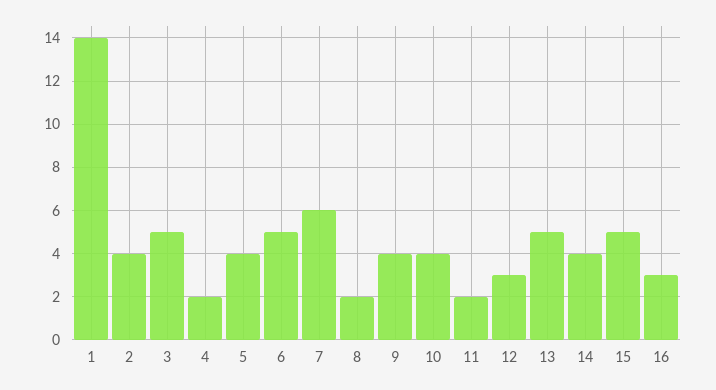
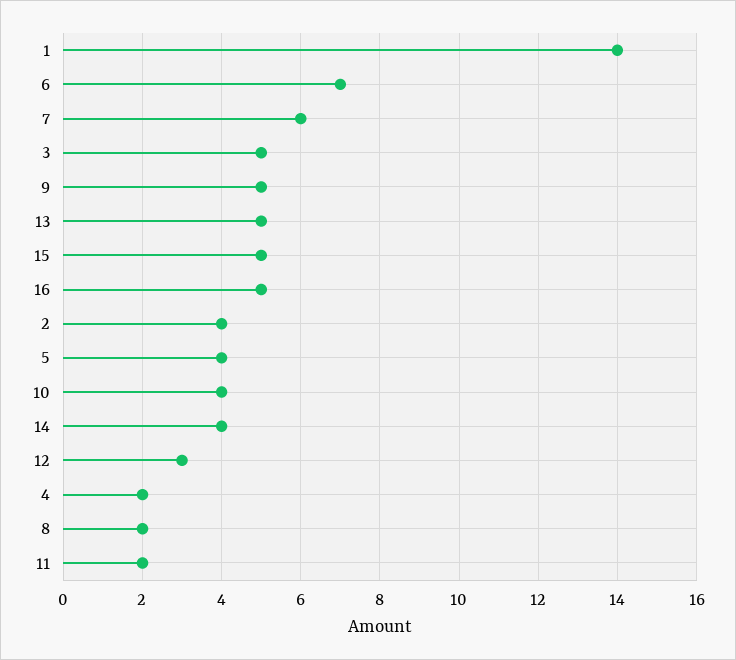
  {
    "1": 14,
    "2": 4,
    "3": 5,
    "4": 2,
    "5": 4,
-   "6": 5,
+   "6": 7,
    "7": 6,
    "8": 2,
-   "9": 4,
+   "9": 5,
    "10": 4,
    "11": 2,
    "12": 3,
    "13": 5,
    "14": 4,
    "15": 5,
-   "16": 3
+   "16": 5
  }

